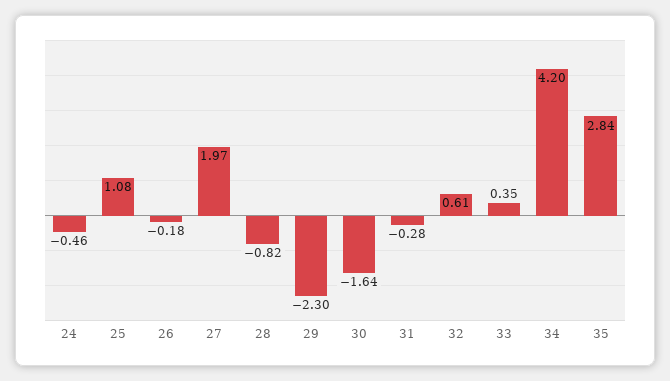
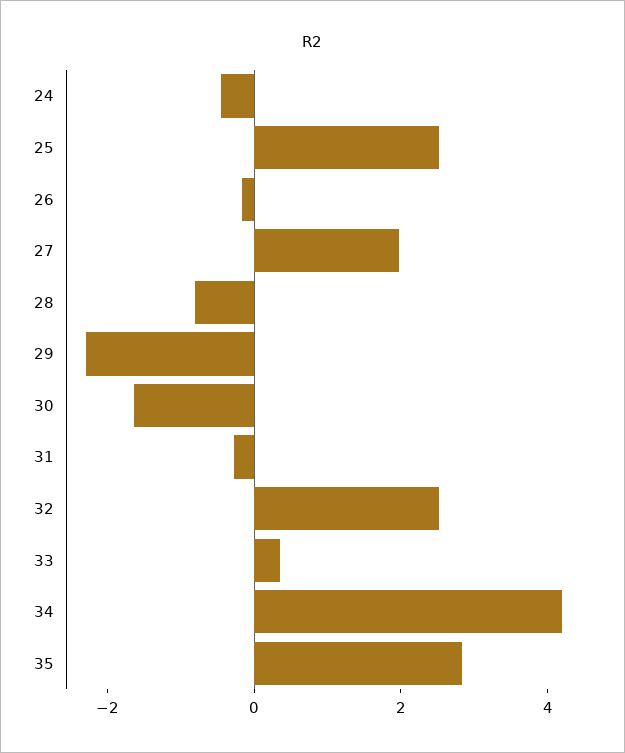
  {
    "24": -0.46,
-   "25": 1.08,
+   "25": 2.5,
    "26": -0.18,
    "27": 1.97,
    "28": -0.82,
    "29": -2.3,
    "30": -1.64,
    "31": -0.28,
-   "32": 0.61,
+   "32": 2.5,
    "33": 0.35,
    "34": 4.2,
    "35": 2.84
  }

